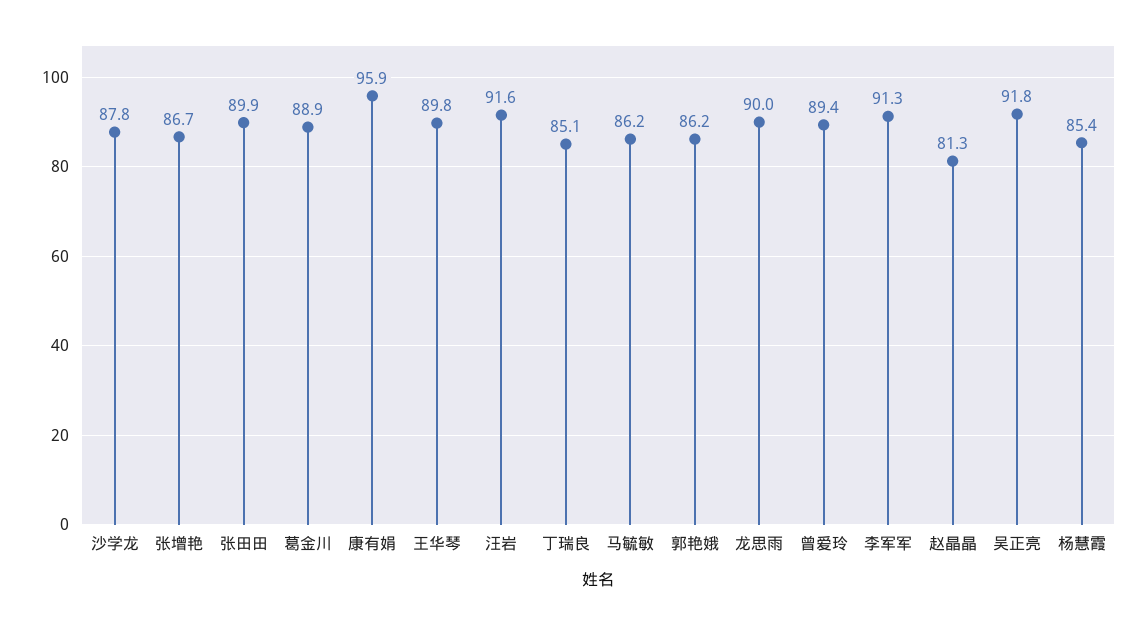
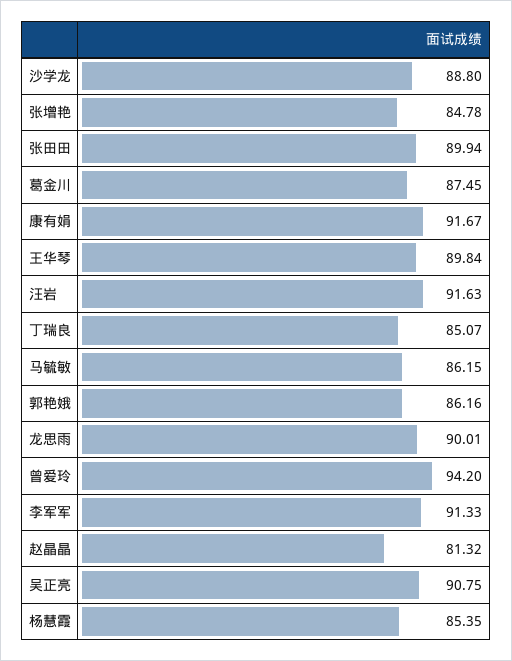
  {
-   "沙学龙": 87.8,
+   "沙学龙": 88.8,
-   "张增艳": 86.7,
+   "张增艳": 84.78,
    "张田田": 89.94,
-   "葛金川": 88.9,
+   "葛金川": 87.45,
-   "康有娟": 95.9,
+   "康有娟": 91.67,
    "王华琴": 89.84,
    "汪岩": 91.63,
    "丁瑞良": 85.07,
    "马毓敏": 86.15,
    "郭艳娥": 86.16,
    "龙思雨": 90.01,
-   "曾爱玲": 89.4,
+   "曾爱玲": 94.2,
    "李军军": 91.33,
    "赵晶晶": 81.32,
-   "吴正亮": 91.8,
+   "吴正亮": 90.75,
    "杨慧霞": 85.35
  }

